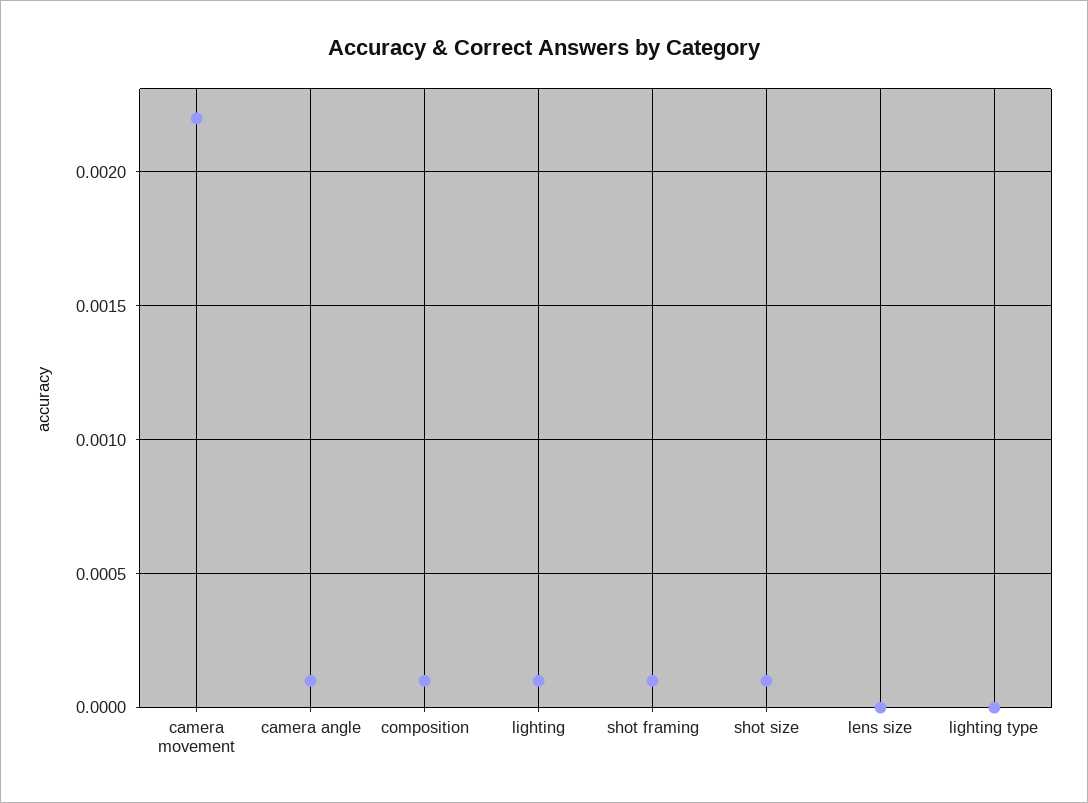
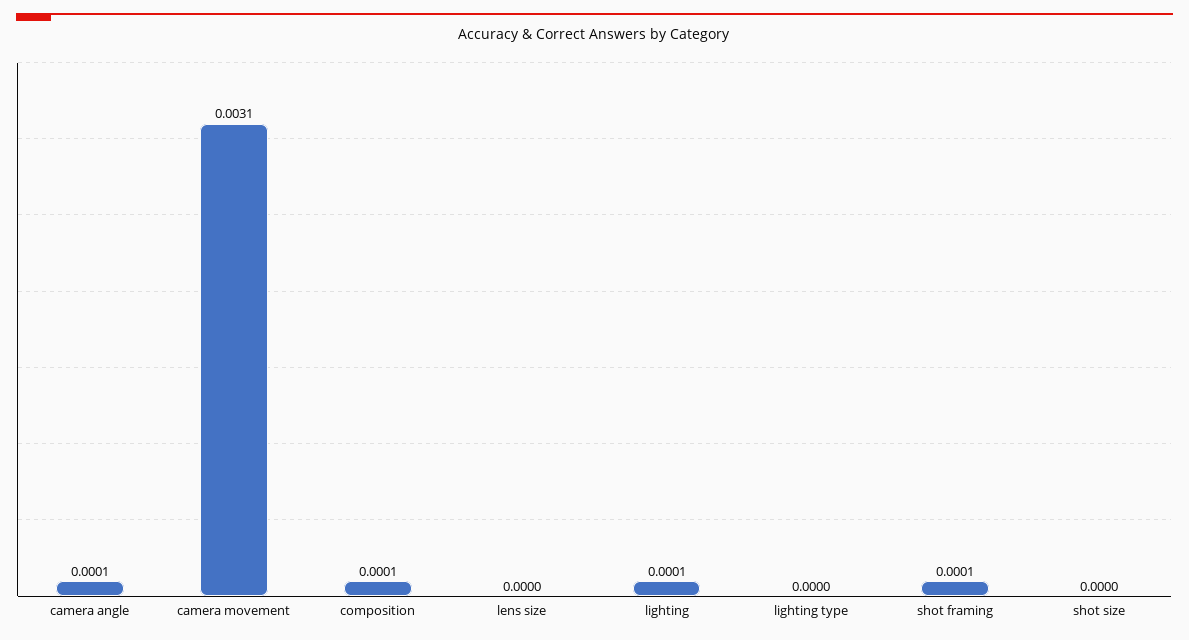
  {
-   "camera movement": 0.0022,
+   "camera movement": 0.0031,
    "camera angle": 0.0001,
    "composition": 0.0001,
    "lighting": 0.0001,
    "shot framing": 0.0001,
-   "shot size": 0.0001,
+   "shot size": 0,
    "lens size": 0,
    "lighting type": 0
  }

